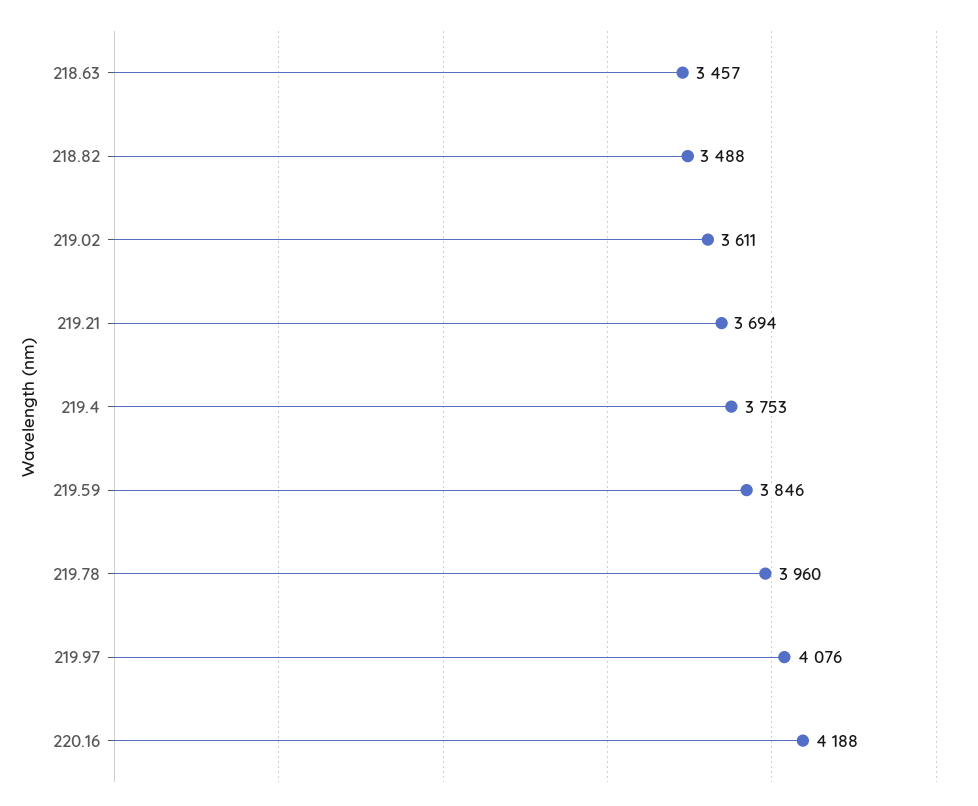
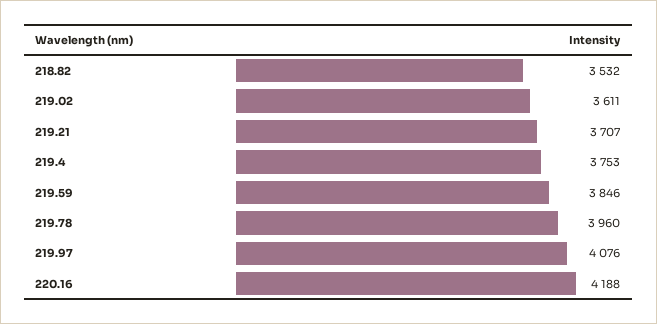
  {
-   "218.63": 3457,
-   "218.82": 3488,
+   "218.82": 3532,
    "219.02": 3611,
-   "219.21": 3694,
+   "219.21": 3707,
    "219.4": 3753,
    "219.59": 3846,
    "219.78": 3960,
    "219.97": 4076,
    "220.16": 4188
  }

